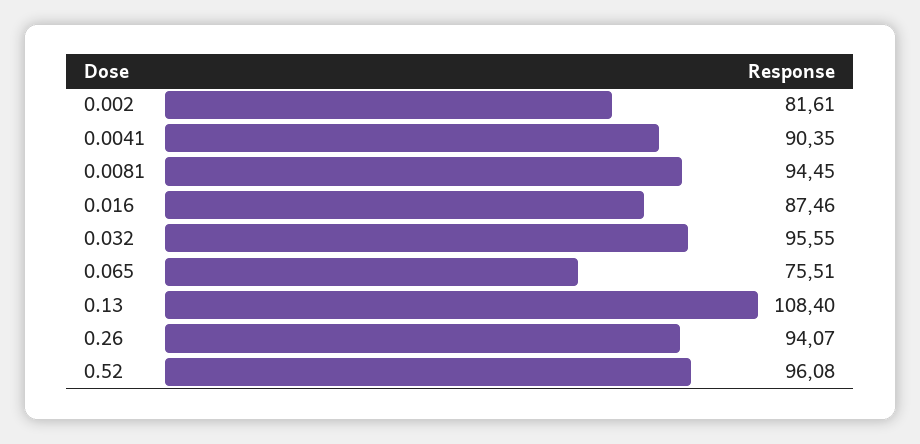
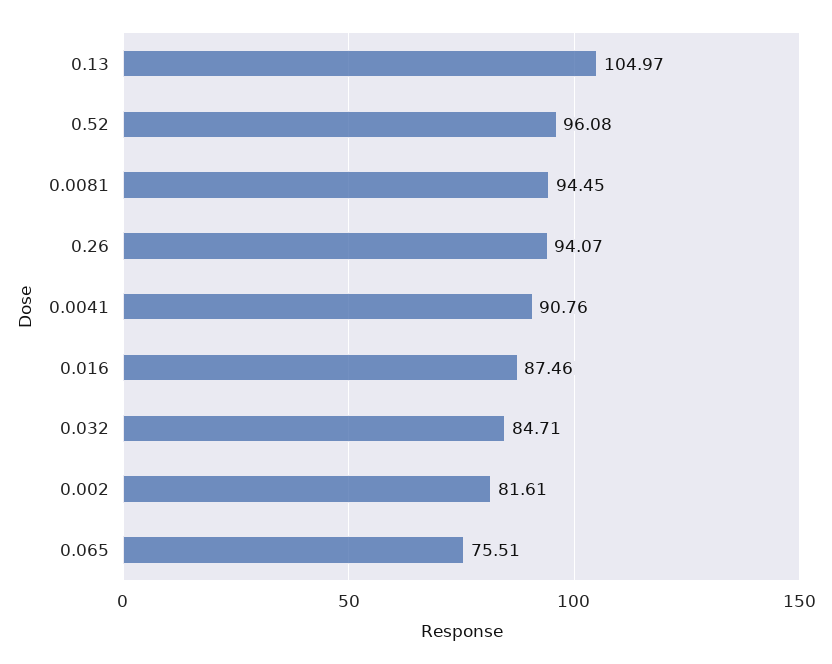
  {
    "0.002": 81.61,
-   "0.0041": 90.35,
+   "0.0041": 90.76,
    "0.0081": 94.45,
    "0.016": 87.46,
-   "0.032": 95.55,
+   "0.032": 84.71,
    "0.065": 75.51,
-   "0.13": 108.4,
+   "0.13": 104.97,
    "0.26": 94.07,
    "0.52": 96.08
  }

